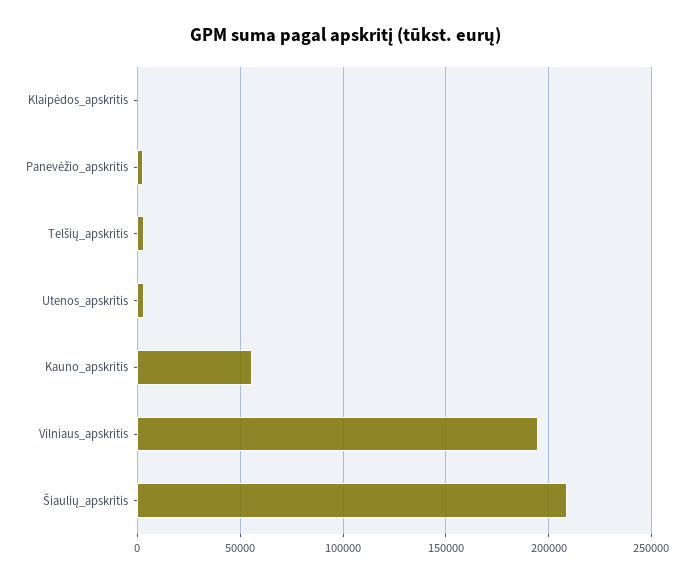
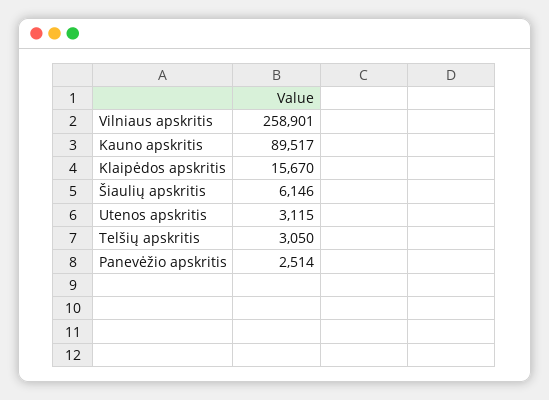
  {
-   "Klaipėdos_apskritis": 0,
+   "Klaipėdos_apskritis": 15670,
    "Panevėžio_apskritis": 2514,
    "Telšių_apskritis": 3050,
    "Utenos_apskritis": 3115,
-   "Kauno_apskritis": 55000,
+   "Kauno_apskritis": 89517,
-   "Vilniaus_apskritis": 195000,
+   "Vilniaus_apskritis": 258901,
-   "Šiaulių_apskritis": 210000
+   "Šiaulių_apskritis": 6146
  }

